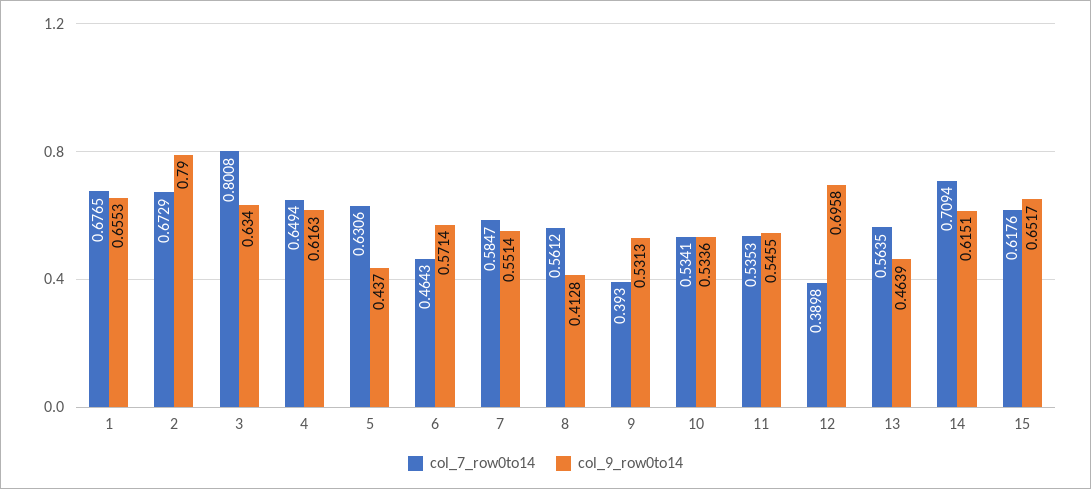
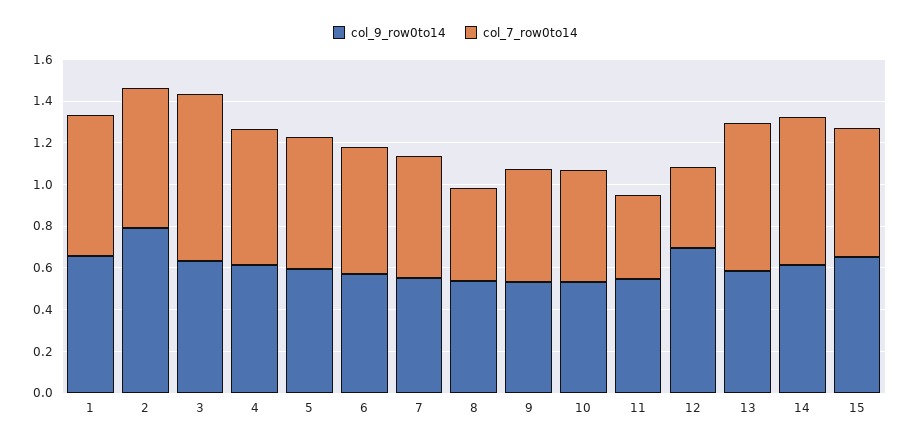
  {
    "col_7_row0to14": {
      "1": 0.6765,
      "2": 0.6729,
      "3": 0.8008,
      "4": 0.6494,
      "5": 0.6306,
-     "6": 0.4643,
+     "6": 0.6,
      "7": 0.5847,
-     "8": 0.5612,
+     "8": 0.45,
-     "9": 0.393,
+     "9": 0.55,
      "10": 0.5341,
-     "11": 0.5353,
+     "11": 0.4,
      "12": 0.3898,
-     "13": 0.5635,
+     "13": 0.7,
      "14": 0.7094,
      "15": 0.6176
    },
    "col_9_row0to14": {
      "1": 0.6553,
      "2": 0.79,
      "3": 0.634,
      "4": 0.6163,
-     "5": 0.437,
+     "5": 0.6,
      "6": 0.5714,
      "7": 0.5514,
-     "8": 0.4128,
+     "8": 0.55,
      "9": 0.5313,
      "10": 0.5336,
      "11": 0.5455,
      "12": 0.6958,
-     "13": 0.4639,
+     "13": 0.6,
      "14": 0.6151,
      "15": 0.6517
    }
  }

